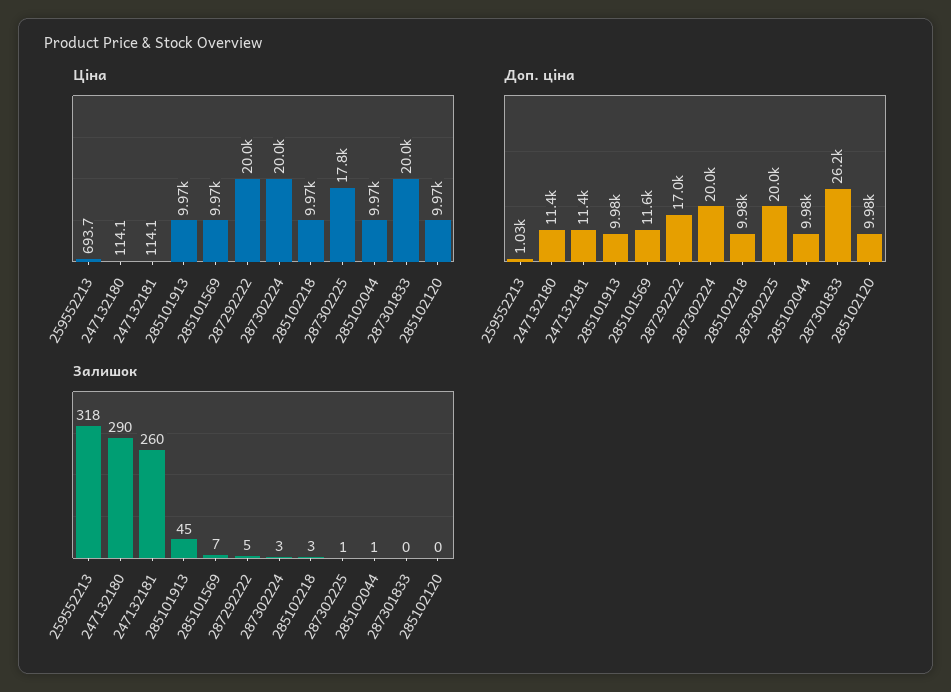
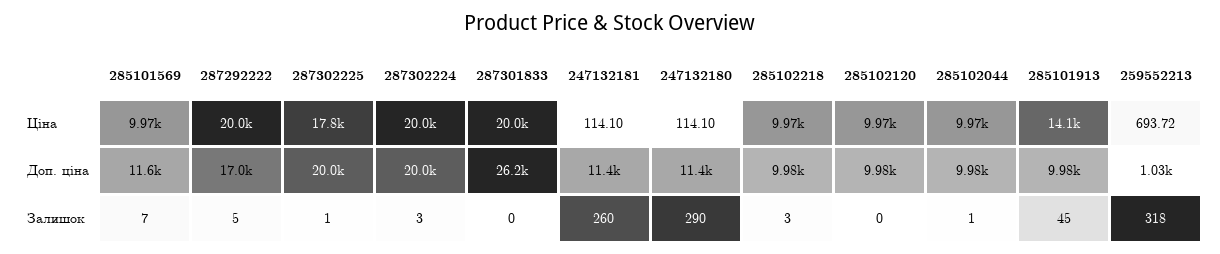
  {
    "Ціна": {
      "259552213": 693.72,
      "247132180": 114.1,
      "247132181": 114.1,
-     "285101913": 9970,
+     "285101913": 14100,
      "285101569": 9970,
      "287292222": 20000,
      "287302224": 20000,
      "285102218": 9970,
      "287302225": 17800,
      "285102044": 9970,
      "287301833": 20000,
      "285102120": 9970
    },
    "Доп. ціна": {
      "259552213": 1030,
      "247132180": 11400,
      "247132181": 11400,
      "285101913": 9980,
      "285101569": 11600,
      "287292222": 17000,
      "287302224": 20000,
      "285102218": 9980,
      "287302225": 20000,
      "285102044": 9980,
      "287301833": 26200,
      "285102120": 9980
    },
    "Залишок": {
      "259552213": 318,
      "247132180": 290,
      "247132181": 260,
      "285101913": 45,
      "285101569": 7,
      "287292222": 5,
      "287302224": 3,
      "285102218": 3,
      "287302225": 1,
      "285102044": 1,
      "287301833": 0,
      "285102120": 0
    }
  }

